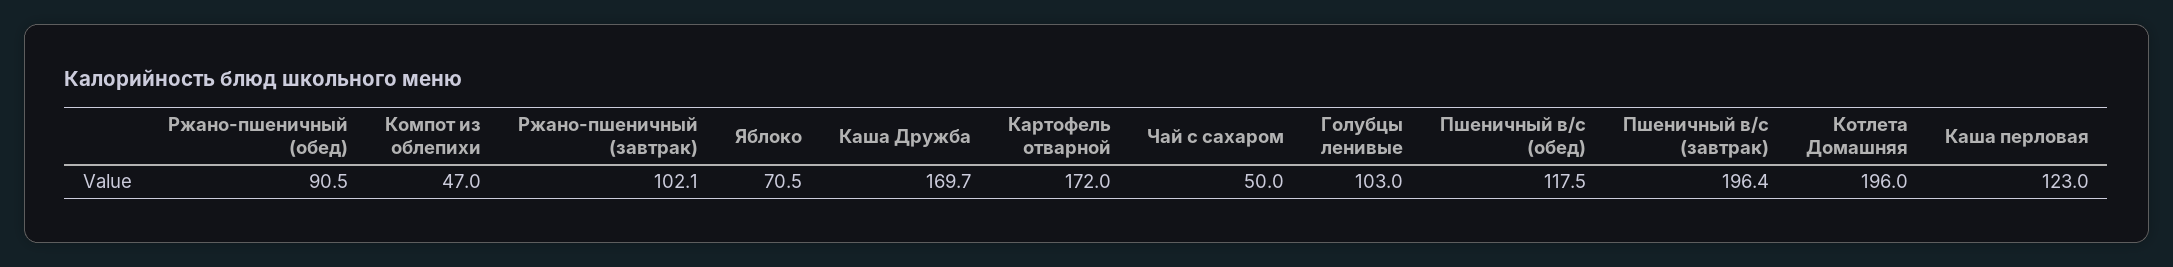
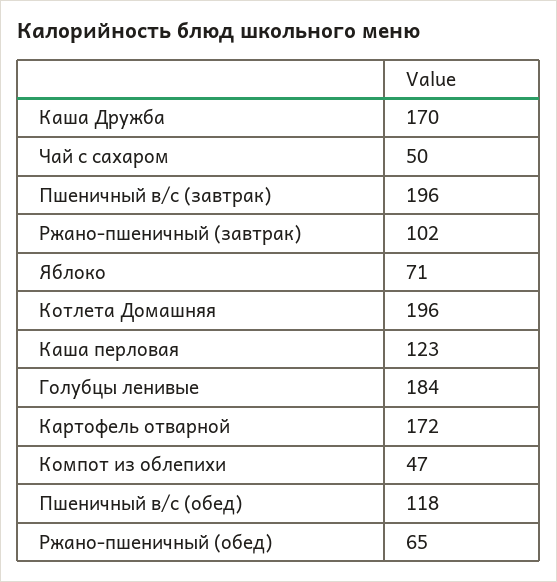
  {
-   "Ржано-пшеничный (обед)": 90.5,
+   "Ржано-пшеничный (обед)": 65,
    "Компот из облепихи": 47,
    "Ржано-пшеничный (завтрак)": 102.1,
    "Яблоко": 70.5,
    "Каша Дружба": 169.7,
    "Картофель отварной": 172,
    "Чай с сахаром": 50,
-   "Голубцы ленивые": 103,
+   "Голубцы ленивые": 184,
    "Пшеничный в/с (обед)": 117.5,
    "Пшеничный в/с (завтрак)": 196.4,
    "Котлета Домашняя": 196,
    "Каша перловая": 123
  }

